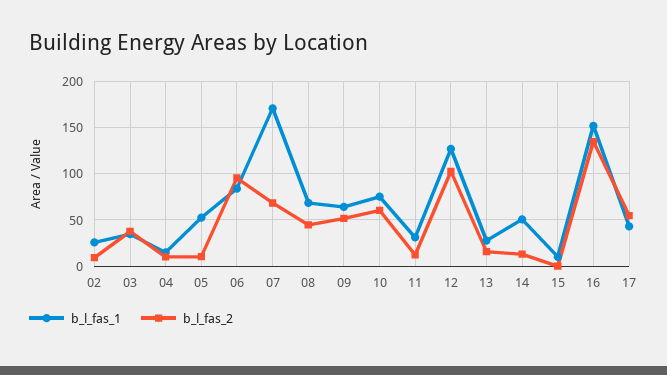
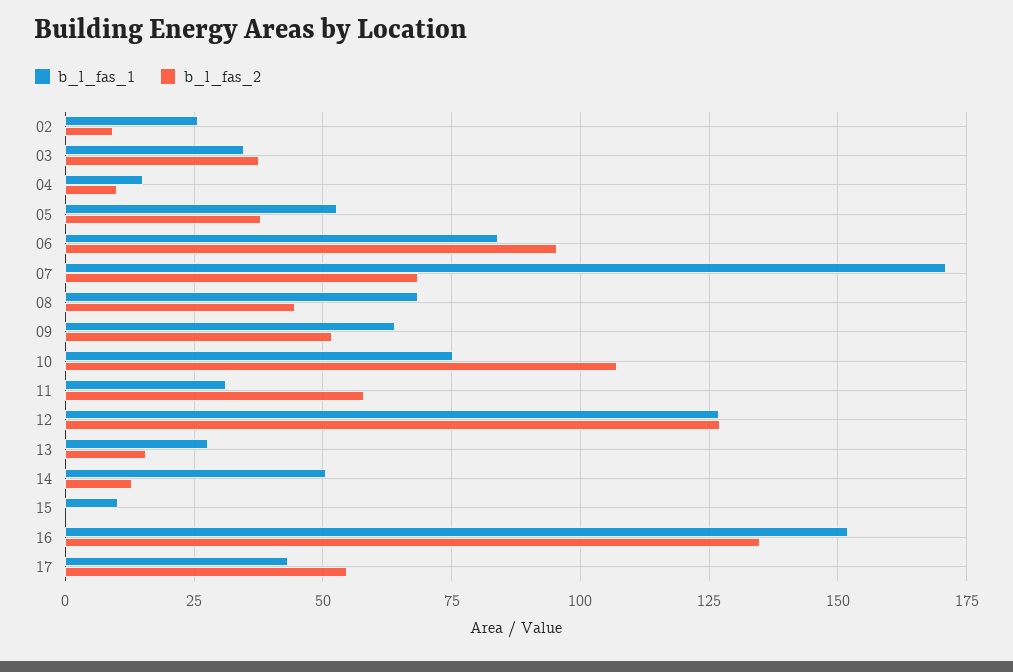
  {
    "b_l_fas_1": {
      "02": 25,
      "03": 35,
      "04": 15,
      "05": 52.5,
      "06": 85,
      "07": 170,
      "08": 67.5,
      "09": 65,
      "10": 75,
      "11": 30,
      "12": 127.5,
      "13": 27.5,
      "14": 50,
      "15": 10,
      "16": 152.5,
      "17": 42.5
    },
    "b_l_fas_2": {
      "02": 10,
      "03": 37.5,
      "04": 10,
-     "05": 10,
+     "05": 37.5,
      "06": 95,
      "07": 67.5,
      "08": 45,
      "09": 52.5,
-     "10": 60,
+     "10": 107.5,
-     "11": 10,
+     "11": 57.5,
-     "12": 100,
+     "12": 127.5,
      "13": 15,
      "14": 12.5,
      "15": 0,
      "16": 135,
      "17": 55
    }
  }

